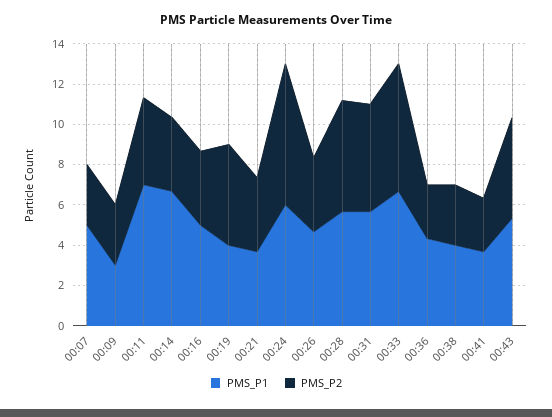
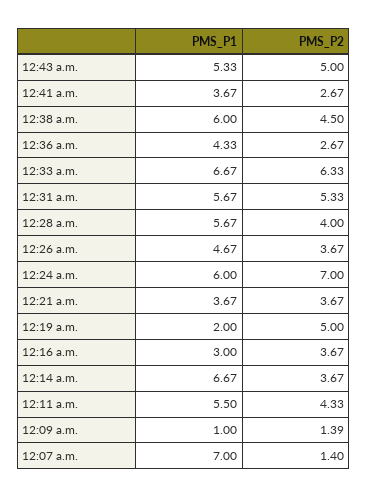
  {
    "PMS_P1": {
-     "00:07": 5,
+     "00:07": 7,
-     "00:09": 3,
+     "00:09": 1,
-     "00:11": 7,
+     "00:11": 5.5,
      "00:14": 6.67,
-     "00:16": 5,
+     "00:16": 3,
-     "00:19": 4,
+     "00:19": 2,
      "00:21": 3.67,
      "00:24": 6,
      "00:26": 4.67,
      "00:28": 5.67,
      "00:31": 5.67,
      "00:33": 6.67,
      "00:36": 4.33,
-     "00:38": 4,
+     "00:38": 6,
      "00:41": 3.67,
      "00:43": 5.33
    },
    "PMS_P2": {
-     "00:07": 3,
+     "00:07": 1.4,
-     "00:09": 3,
+     "00:09": 1.39,
      "00:11": 4.33,
      "00:14": 3.67,
      "00:16": 3.67,
      "00:19": 5,
      "00:21": 3.67,
      "00:24": 7,
      "00:26": 3.67,
-     "00:28": 5.5,
+     "00:28": 4,
      "00:31": 5.33,
      "00:33": 6.33,
      "00:36": 2.67,
-     "00:38": 3,
+     "00:38": 4.5,
      "00:41": 2.67,
      "00:43": 5
    }
  }

